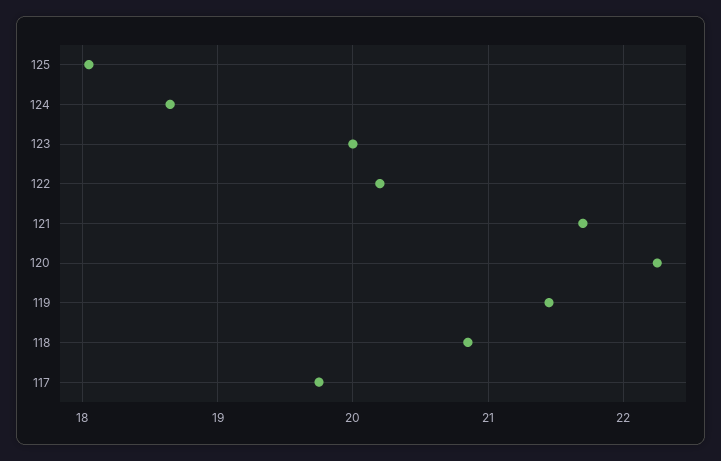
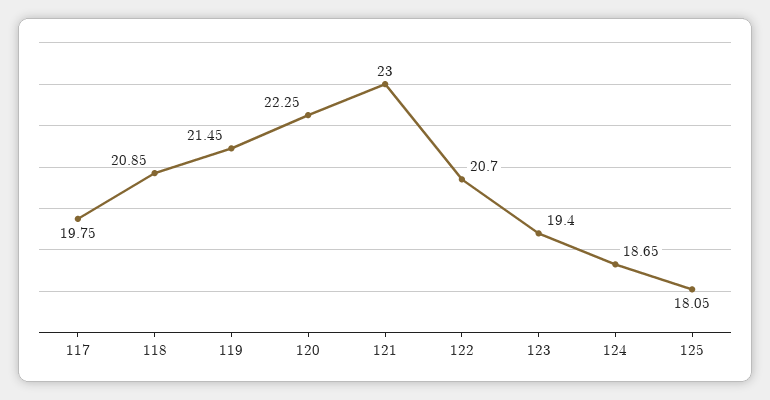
  {
    "125": 18.05,
    "124": 18.65,
-   "123": 20,
+   "123": 19.4,
-   "122": 20.2,
+   "122": 20.7,
-   "121": 21.7,
+   "121": 23,
    "120": 22.25,
    "119": 21.45,
    "118": 20.85,
    "117": 19.75
  }

